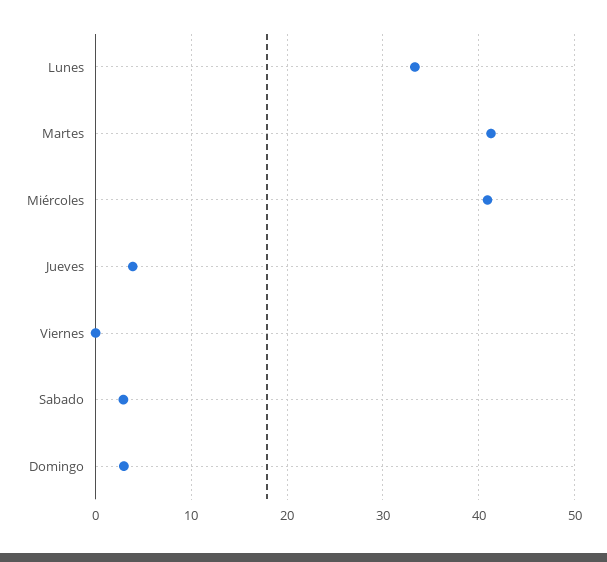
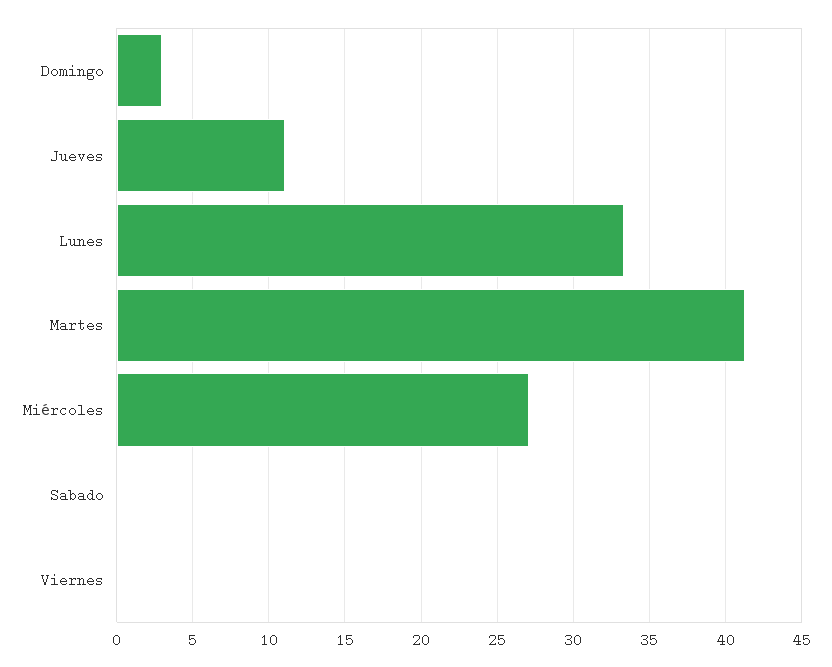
  {
    "Lunes": 33.5,
    "Martes": 41.5,
-   "Miércoles": 41,
+   "Miércoles": 27,
-   "Jueves": 4,
+   "Jueves": 11,
    "Viernes": 0,
-   "Sabado": 3,
+   "Sabado": 0,
    "Domingo": 3
  }

